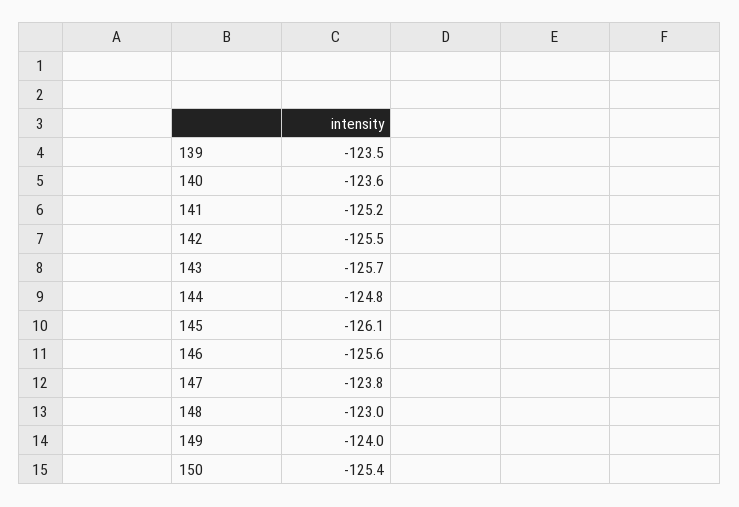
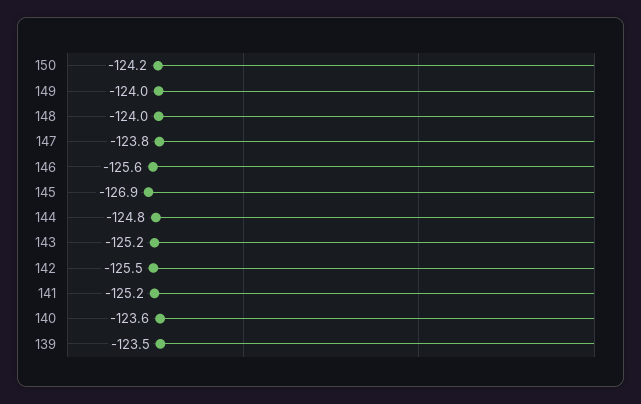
  {
    "139": -123.5,
    "140": -123.6,
    "141": -125.2,
    "142": -125.5,
-   "143": -125.7,
+   "143": -125.2,
    "144": -124.8,
-   "145": -126.1,
+   "145": -126.9,
    "146": -125.6,
    "147": -123.8,
-   "148": -123,
+   "148": -124,
    "149": -124,
-   "150": -125.4
+   "150": -124.2
  }

